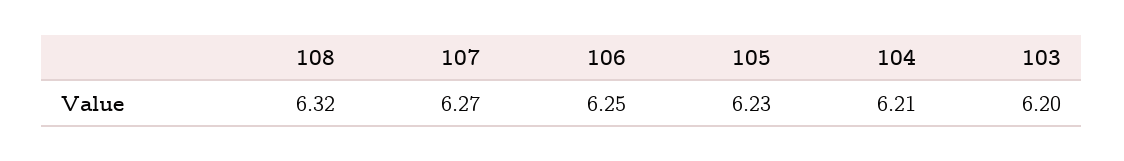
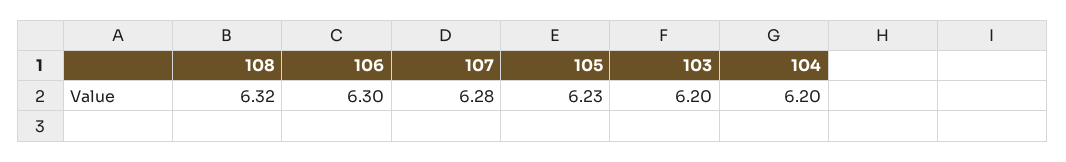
  {
    "108": 6.32,
-   "107": 6.27,
+   "107": 6.28,
-   "106": 6.25,
+   "106": 6.3,
    "105": 6.23,
-   "104": 6.21,
+   "104": 6.2,
    "103": 6.2
  }

